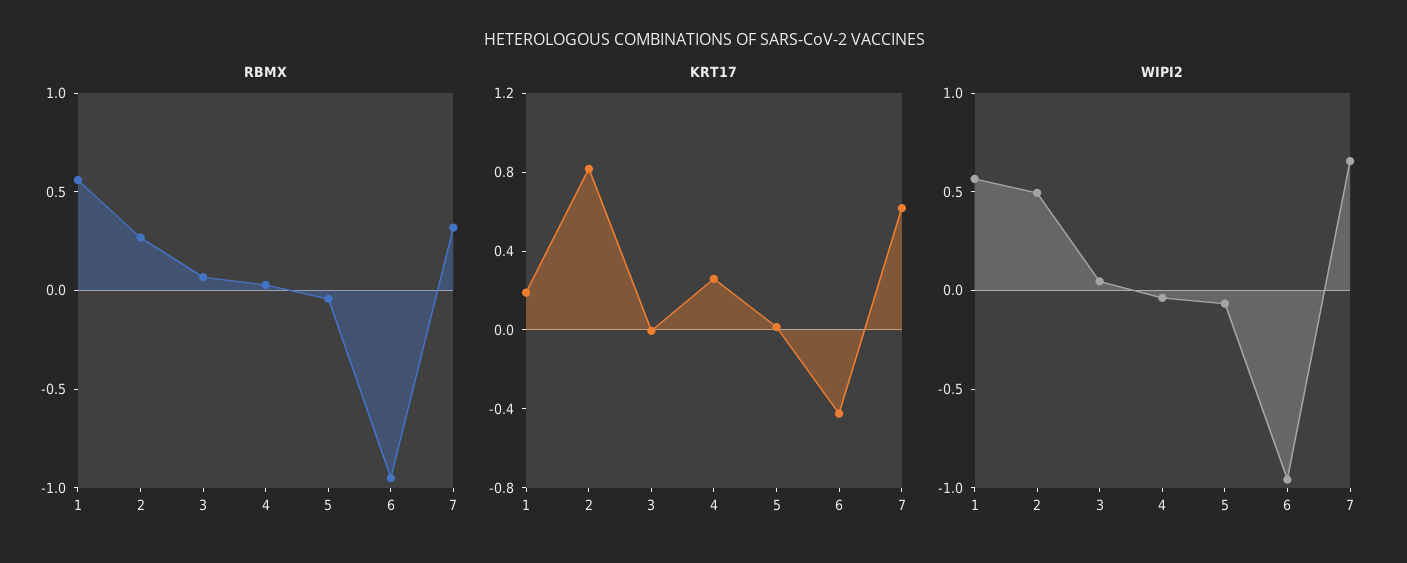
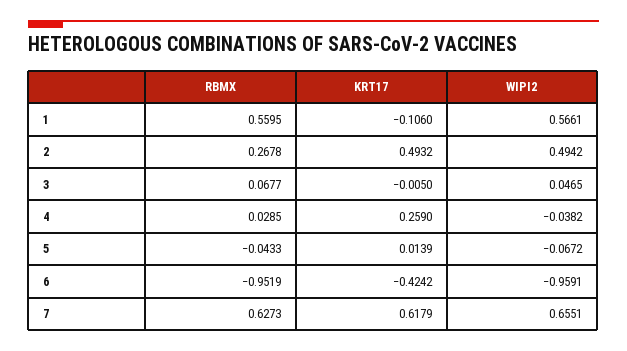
  {
    "RBMX": {
      "1": 0.5595,
      "2": 0.2678,
      "3": 0.0677,
      "4": 0.0285,
      "5": -0.0433,
      "6": -0.9519,
-     "7": 0.3
+     "7": 0.6273
    },
    "KRT17": {
-     "1": 0.2,
+     "1": -0.106,
-     "2": 0.8,
+     "2": 0.4932,
      "3": -0.005,
      "4": 0.259,
      "5": 0.0139,
      "6": -0.4242,
      "7": 0.6179
    },
    "WIPI2": {
      "1": 0.5661,
      "2": 0.4942,
      "3": 0.0465,
      "4": -0.0382,
      "5": -0.0672,
      "6": -0.9591,
      "7": 0.6551
    }
  }

